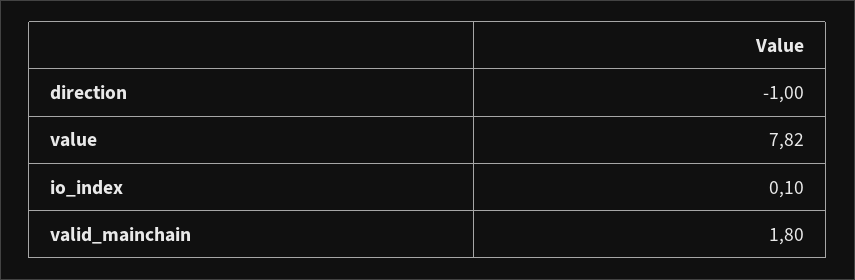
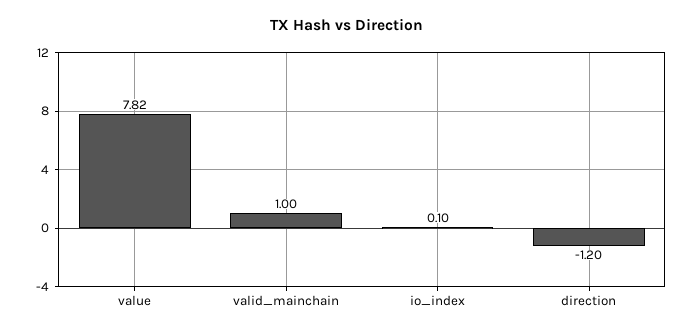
  {
-   "direction": -1,
+   "direction": -1.2,
    "value": 7.82,
    "io_index": 0.1,
-   "valid_mainchain": 1.8
+   "valid_mainchain": 1
  }

